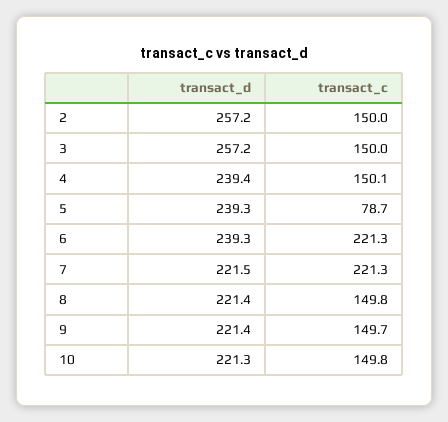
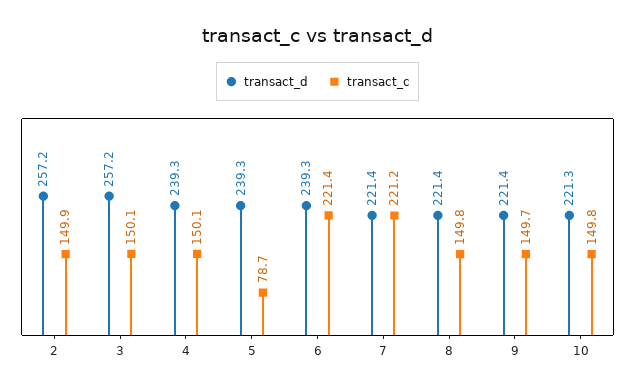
  {
    "transact_d": {
      "2": 257.2,
      "3": 257.2,
-     "4": 239.4,
+     "4": 239.3,
      "5": 239.3,
      "6": 239.3,
-     "7": 221.5,
+     "7": 221.4,
      "8": 221.4,
      "9": 221.4,
      "10": 221.3
    },
    "transact_c": {
-     "2": 150,
+     "2": 149.9,
-     "3": 150,
+     "3": 150.1,
      "4": 150.1,
      "5": 78.7,
-     "6": 221.3,
+     "6": 221.4,
-     "7": 221.3,
+     "7": 221.2,
      "8": 149.8,
      "9": 149.7,
      "10": 149.8
    }
  }

